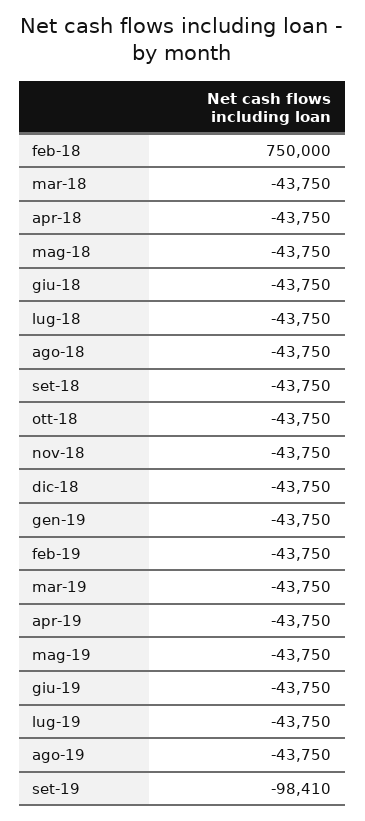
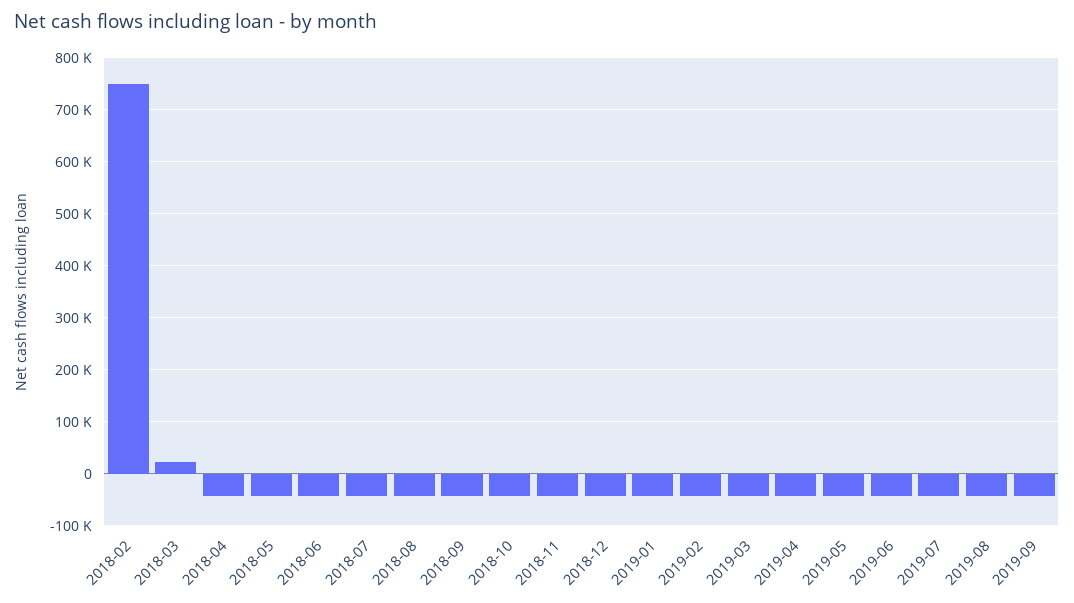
  {
    "feb-18": 750000,
-   "mar-18": -43750,
+   "mar-18": 20000,
    "apr-18": -43750,
    "mag-18": -43750,
    "giu-18": -43750,
    "lug-18": -43750,
    "ago-18": -43750,
    "set-18": -43750,
    "ott-18": -43750,
    "nov-18": -43750,
    "dic-18": -43750,
    "gen-19": -43750,
    "feb-19": -43750,
    "mar-19": -43750,
    "apr-19": -43750,
    "mag-19": -43750,
    "giu-19": -43750,
    "lug-19": -43750,
    "ago-19": -43750,
-   "set-19": -98410
+   "set-19": -40000
  }

